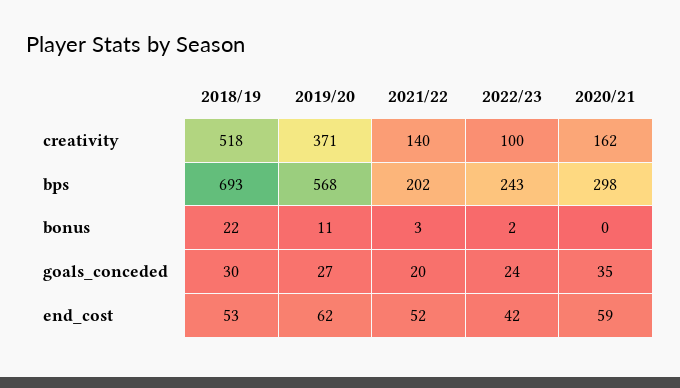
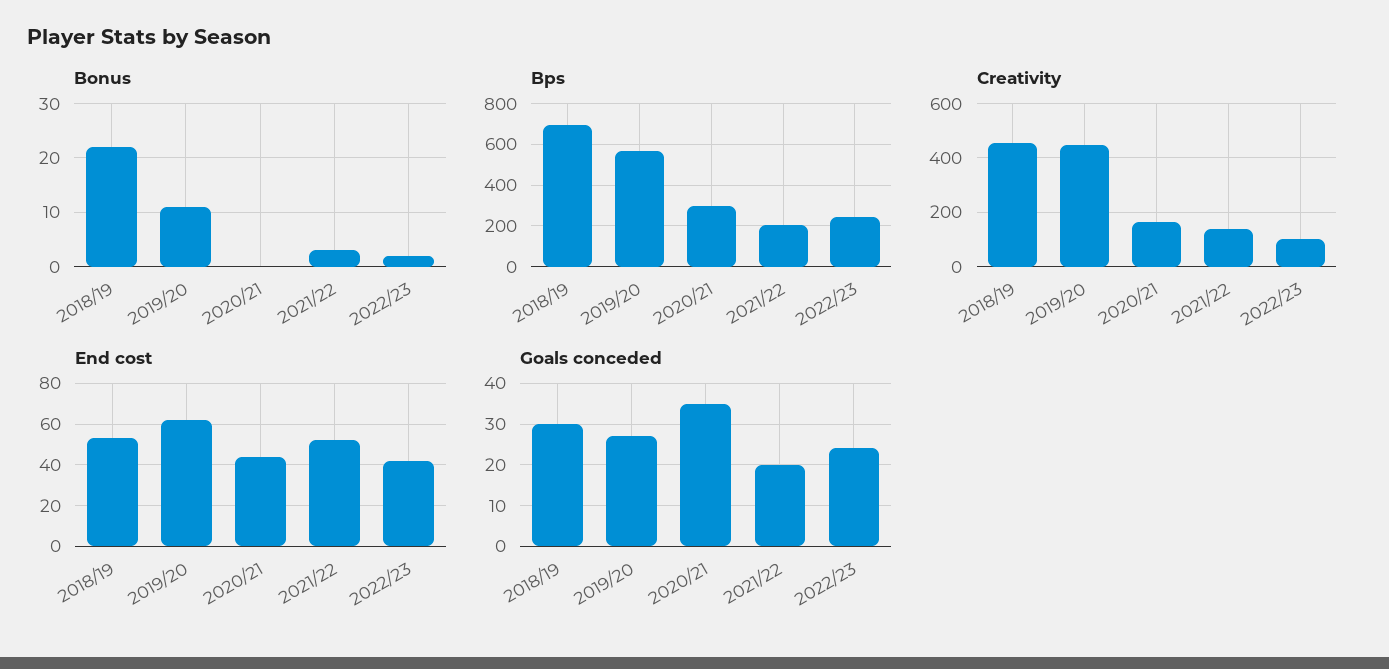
  {
    "creativity": {
-     "2018/19": 518,
+     "2018/19": 450,
-     "2019/20": 371,
+     "2019/20": 450,
      "2021/22": 140,
      "2022/23": 100,
      "2020/21": 162
    },
    "bps": {
      "2018/19": 693,
      "2019/20": 568,
      "2021/22": 202,
      "2022/23": 243,
      "2020/21": 298
    },
    "bonus": {
      "2018/19": 22,
      "2019/20": 11,
      "2021/22": 3,
      "2022/23": 2,
      "2020/21": 0
    },
    "goals_conceded": {
      "2018/19": 30,
      "2019/20": 27,
      "2021/22": 20,
      "2022/23": 24,
      "2020/21": 35
    },
    "end_cost": {
      "2018/19": 53,
      "2019/20": 62,
      "2021/22": 52,
      "2022/23": 42,
-     "2020/21": 59
+     "2020/21": 45
    }
  }

